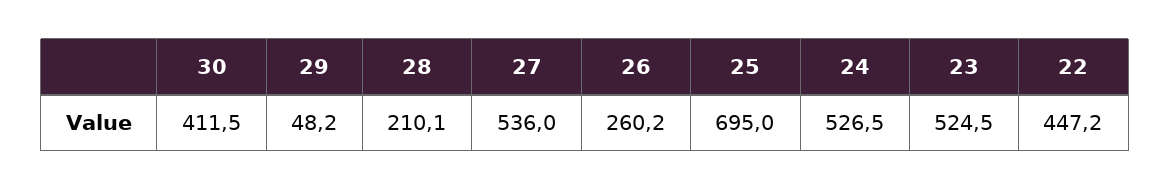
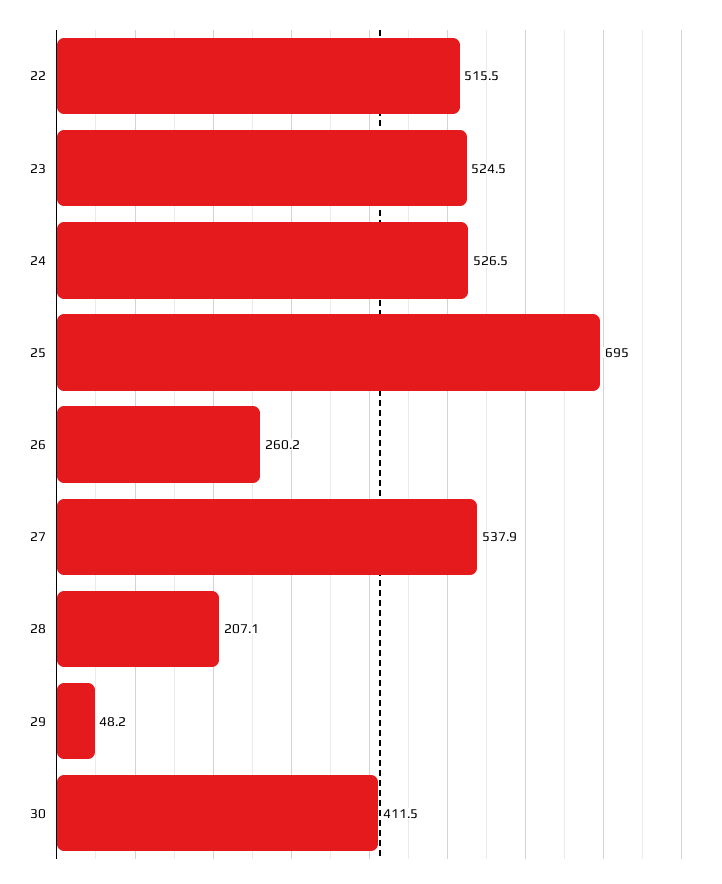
  {
    "30": 411.5,
    "29": 48.2,
-   "28": 210.1,
+   "28": 207.1,
-   "27": 536,
+   "27": 537.9,
    "26": 260.2,
    "25": 695,
    "24": 526.5,
    "23": 524.5,
-   "22": 447.2
+   "22": 515.5
  }

